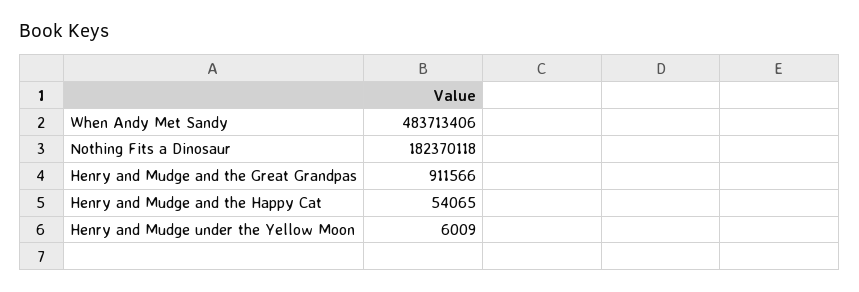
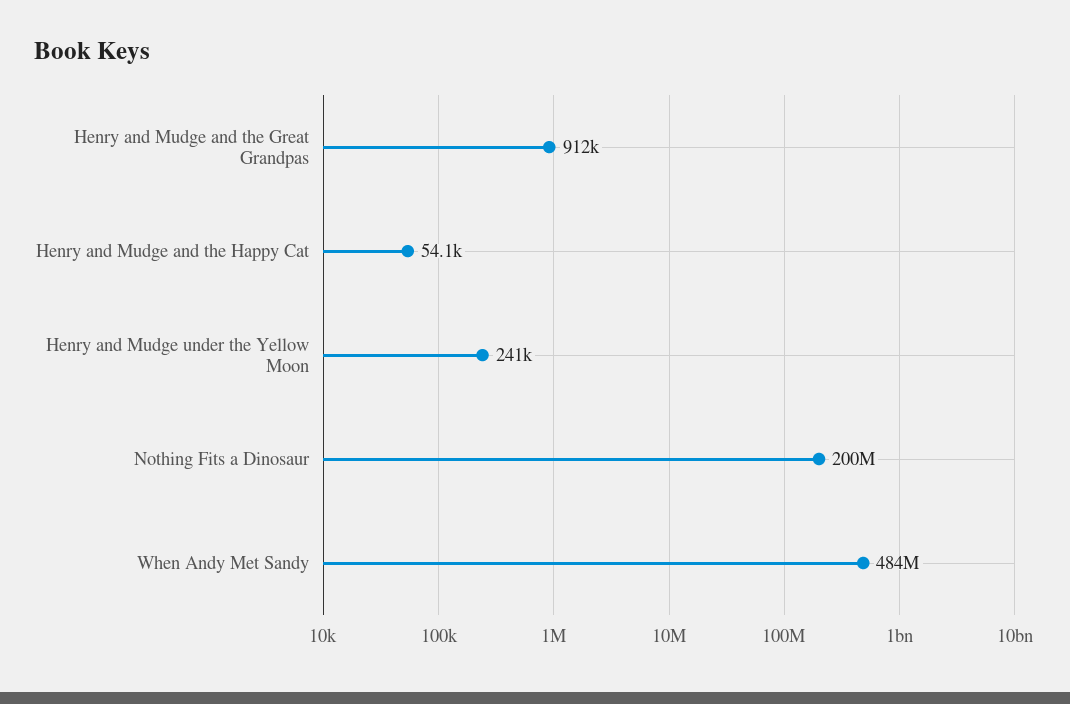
  {
    "When Andy Met Sandy": 483713406,
-   "Nothing Fits a Dinosaur": 182370118,
+   "Nothing Fits a Dinosaur": 200000000,
    "Henry and Mudge and the Great Grandpas": 911566,
    "Henry and Mudge and the Happy Cat": 54065,
-   "Henry and Mudge under the Yellow Moon": 6009
+   "Henry and Mudge under the Yellow Moon": 241000
  }

